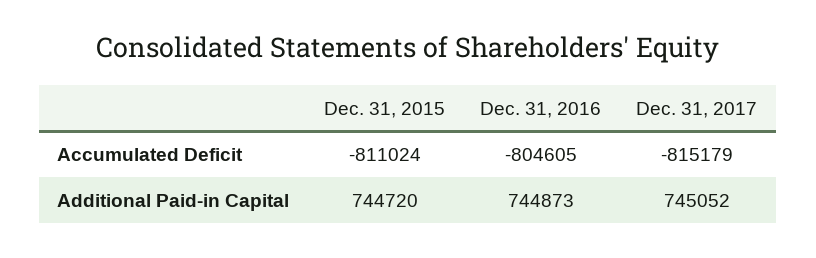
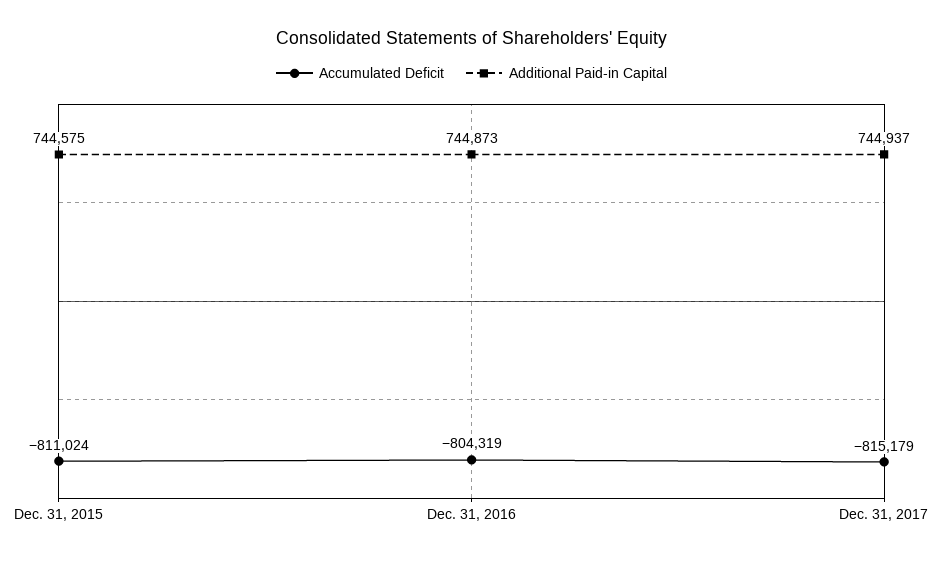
  {
    "Accumulated Deficit": {
      "Dec. 31, 2015": -811024,
-     "Dec. 31, 2016": -804605,
+     "Dec. 31, 2016": -804319,
      "Dec. 31, 2017": -815179
    },
    "Additional Paid-in Capital": {
-     "Dec. 31, 2015": 744720,
+     "Dec. 31, 2015": 744575,
      "Dec. 31, 2016": 744873,
-     "Dec. 31, 2017": 745052
+     "Dec. 31, 2017": 744937
    }
  }

